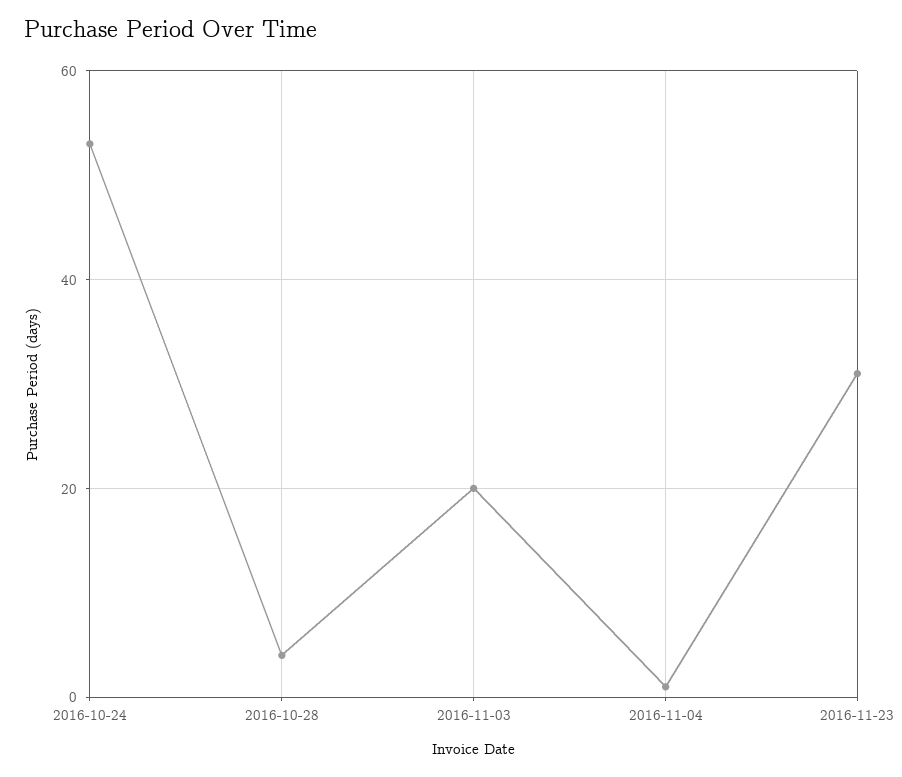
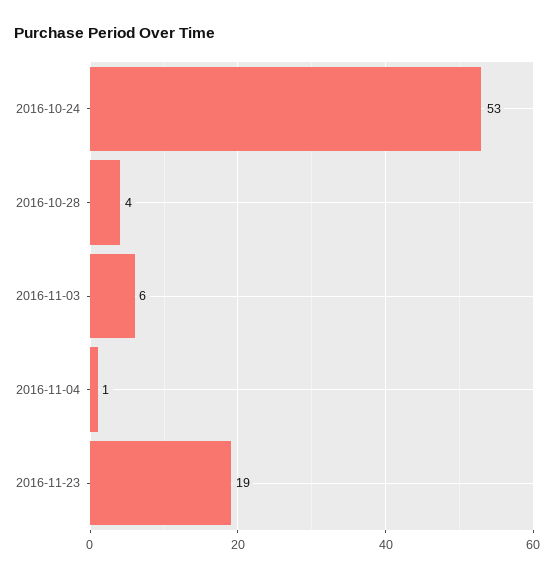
  {
    "2016-10-24": 53,
    "2016-10-28": 4,
-   "2016-11-03": 20,
+   "2016-11-03": 6,
    "2016-11-04": 1,
-   "2016-11-23": 30
+   "2016-11-23": 19
  }

